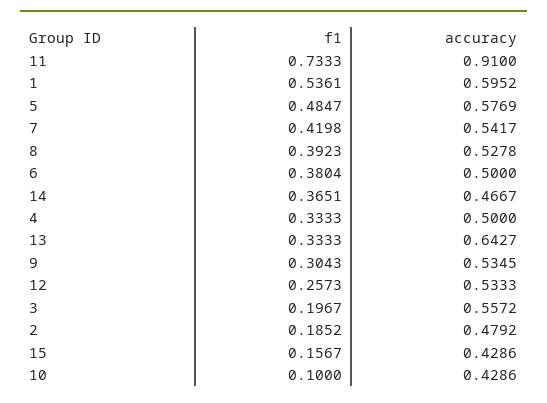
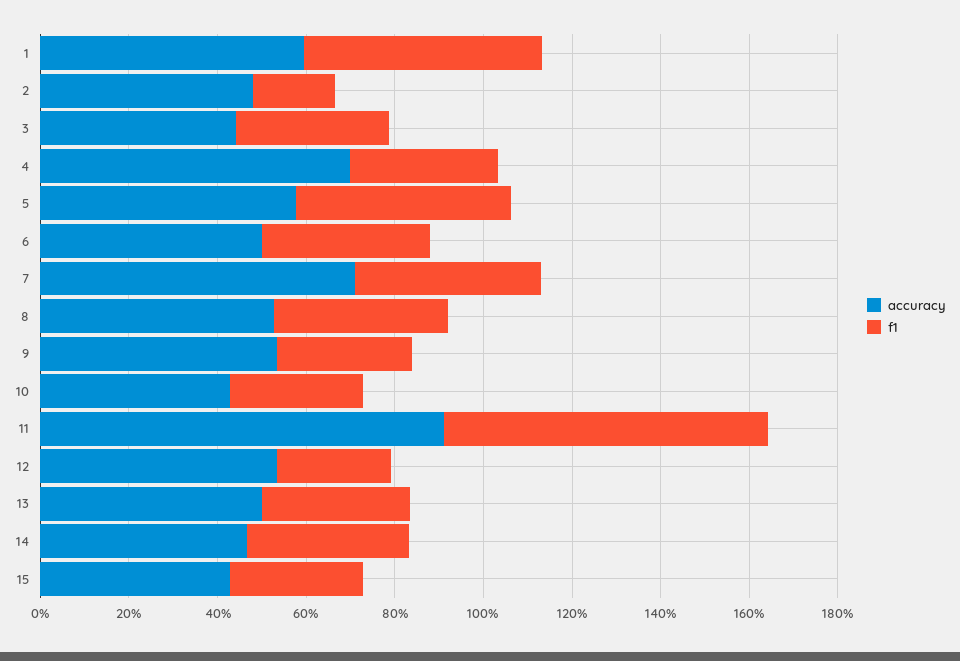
  {
    "f1": {
      "11": 0.7333,
      "1": 0.5361,
      "5": 0.4847,
      "7": 0.4198,
      "8": 0.3923,
      "6": 0.3804,
      "14": 0.3651,
      "4": 0.3333,
      "13": 0.3333,
      "9": 0.3043,
      "12": 0.2573,
-     "3": 0.1967,
+     "3": 0.35,
      "2": 0.1852,
-     "15": 0.1567,
+     "15": 0.3,
-     "10": 0.1
+     "10": 0.3
    },
    "accuracy": {
      "11": 0.91,
      "1": 0.5952,
      "5": 0.5769,
-     "7": 0.5417,
+     "7": 0.7,
      "8": 0.5278,
      "6": 0.5,
      "14": 0.4667,
-     "4": 0.5,
+     "4": 0.7,
-     "13": 0.6427,
+     "13": 0.5,
      "9": 0.5345,
      "12": 0.5333,
-     "3": 0.5572,
+     "3": 0.45,
      "2": 0.4792,
      "15": 0.4286,
      "10": 0.4286
    }
  }

